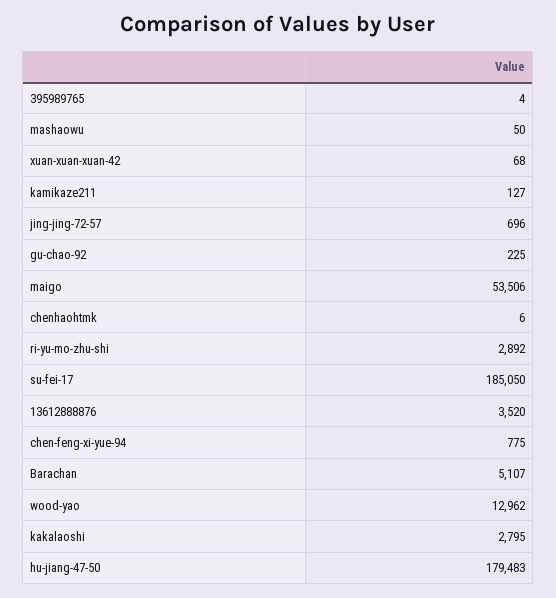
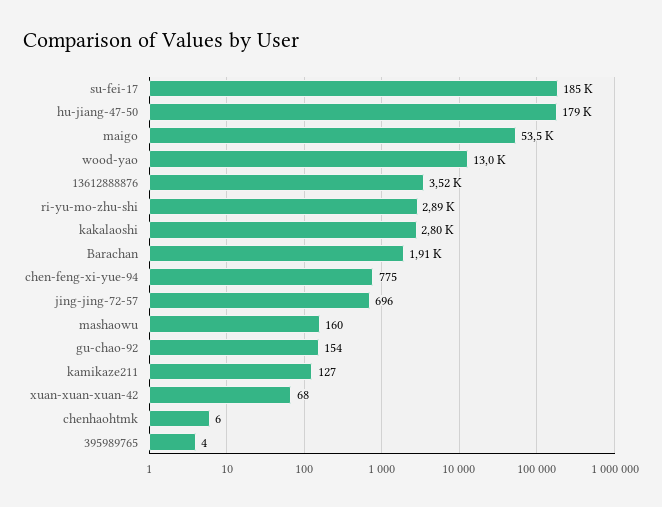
  {
    "395989765": 4,
-   "mashaowu": 50,
+   "mashaowu": 160,
    "xuan-xuan-xuan-42": 68,
    "kamikaze211": 127,
    "jing-jing-72-57": 696,
-   "gu-chao-92": 225,
+   "gu-chao-92": 154,
    "maigo": 53506,
    "chenhaohtmk": 6,
    "ri-yu-mo-zhu-shi": 2892,
    "su-fei-17": 185050,
    "13612888876": 3520,
    "chen-feng-xi-yue-94": 775,
-   "Barachan": 5107,
+   "Barachan": 1910,
    "wood-yao": 12962,
    "kakalaoshi": 2795,
    "hu-jiang-47-50": 179483
  }

